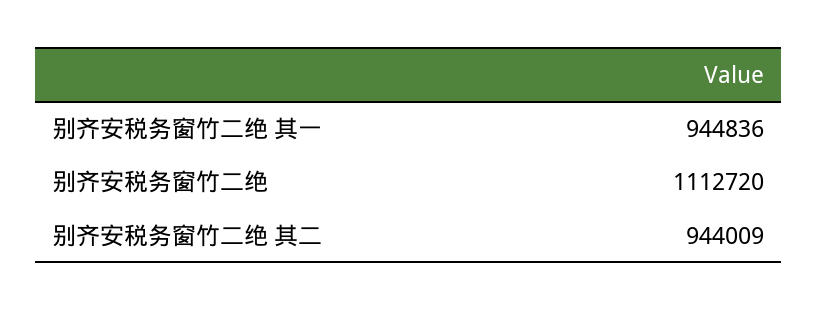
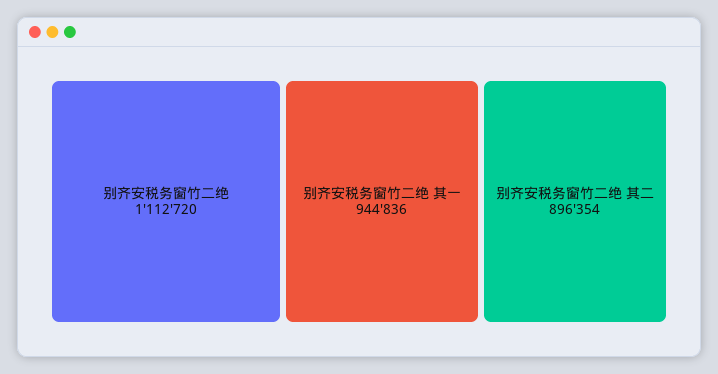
  {
    "别齐安税务窗竹二绝 其一": 944836,
    "别齐安税务窗竹二绝": 1112720,
-   "别齐安税务窗竹二绝 其二": 944009
+   "别齐安税务窗竹二绝 其二": 896354
  }

